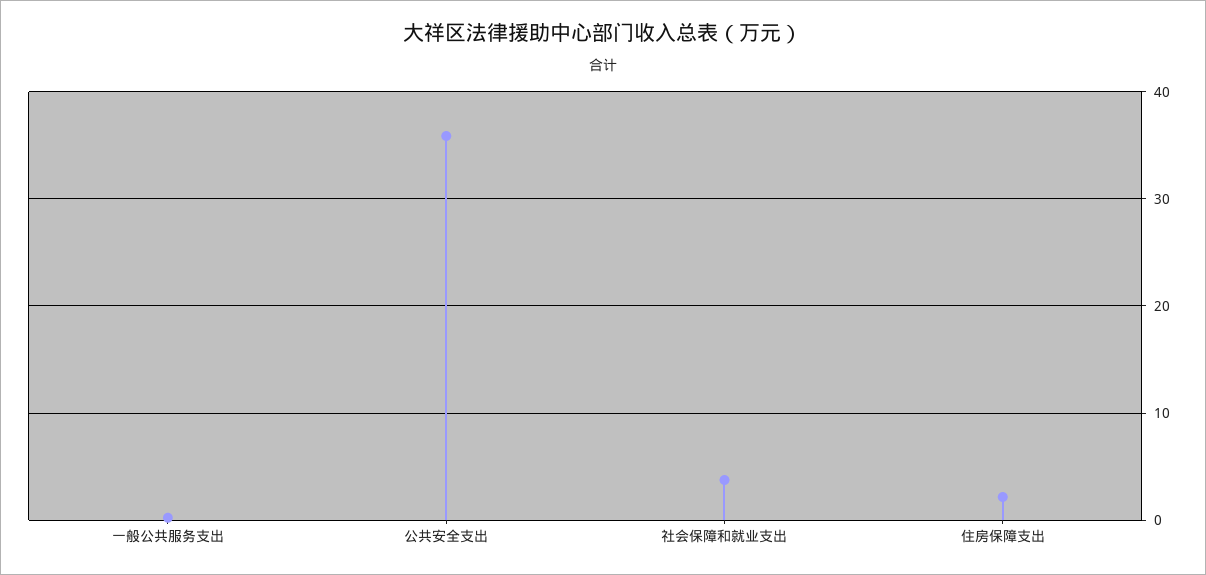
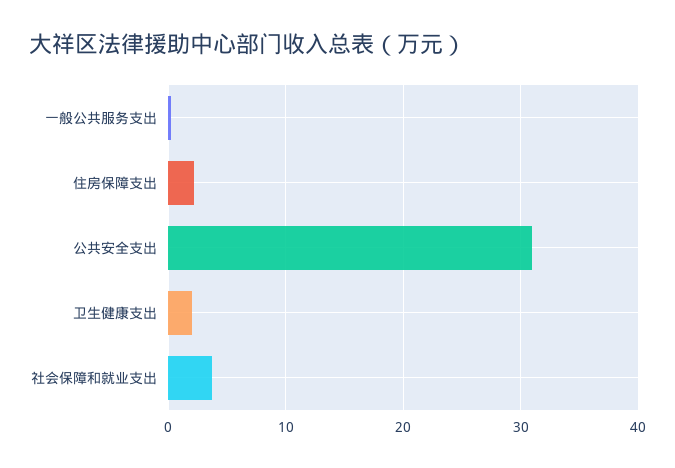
  {
    "一般公共服务支出": 0,
-   "公共安全支出": 36,
+   "公共安全支出": 31,
    "社会保障和就业支出": 4,
-   "住房保障支出": 2
+   "住房保障支出": 2,
+   "卫生健康支出": 2
  }

